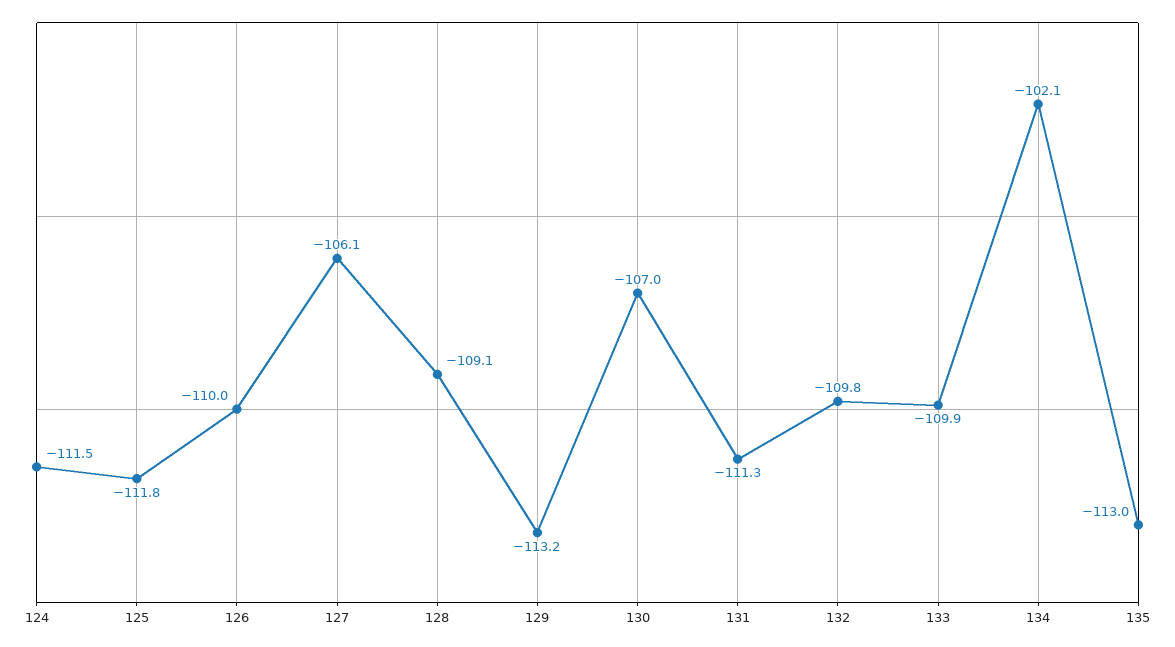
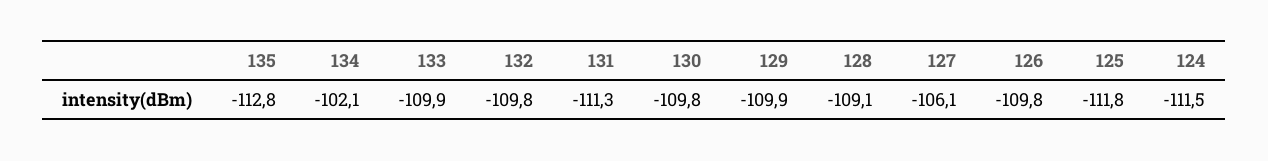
  {
    "124": -111.5,
    "125": -111.8,
-   "126": -110,
+   "126": -109.8,
    "127": -106.1,
    "128": -109.1,
-   "129": -113.2,
+   "129": -109.9,
-   "130": -107,
+   "130": -109.8,
    "131": -111.3,
    "132": -109.8,
    "133": -109.9,
    "134": -102.1,
-   "135": -113
+   "135": -112.8
  }

